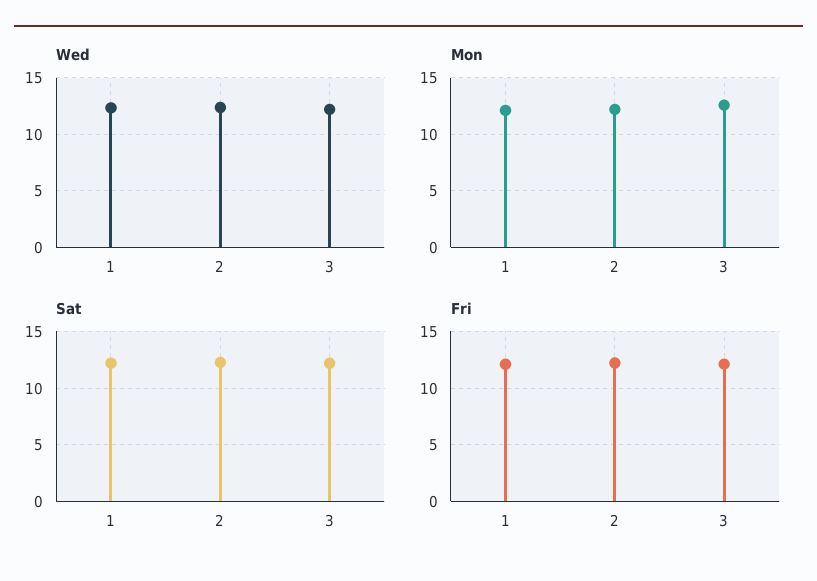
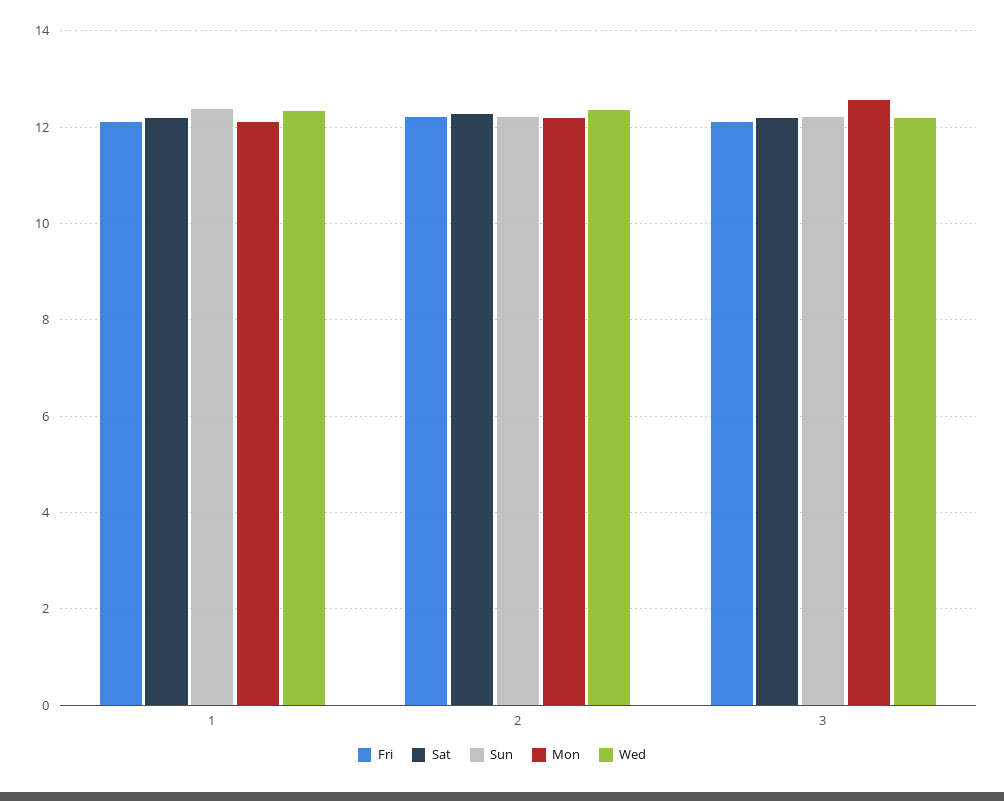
  {
    "Wed": {
      "1": 12.4,
      "2": 12.4,
      "3": 12.2
    },
    "Mon": {
      "1": 12.2,
      "2": 12.2,
      "3": 12.6
    },
    "Sat": {
      "1": 12.2,
      "2": 12.2,
      "3": 12.2
    },
    "Fri": {
      "1": 12.2,
      "2": 12.2,
      "3": 12.2
-   }
+   },
+   "Sun": {
+     "1": 12.4,
+     "2": 12.2,
+     "3": 12.2
+   }
  }

